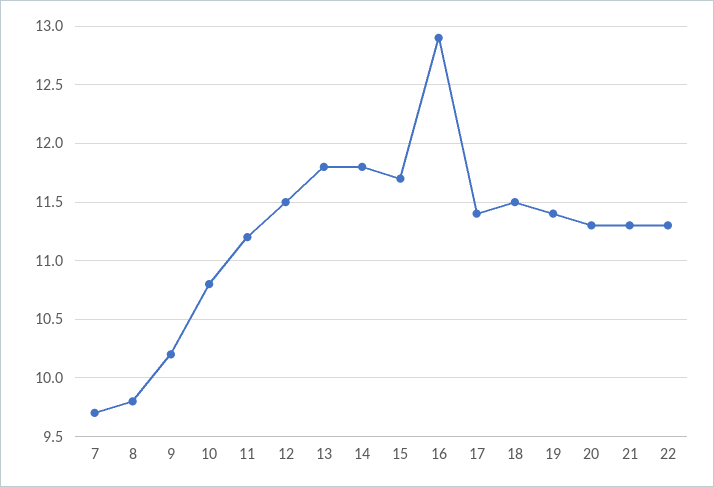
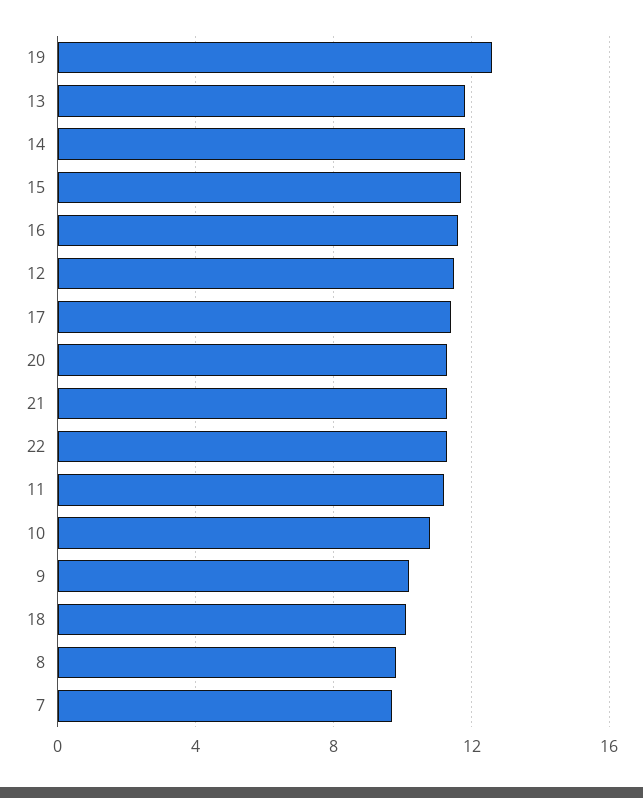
  {
    "7": 9.7,
    "8": 9.8,
    "9": 10.2,
    "10": 10.8,
    "11": 11.2,
    "12": 11.5,
    "13": 11.8,
    "14": 11.8,
    "15": 11.7,
-   "16": 12.9,
+   "16": 11.5,
    "17": 11.4,
-   "18": 11.5,
+   "18": 10,
-   "19": 11.4,
+   "19": 12.5,
    "20": 11.3,
    "21": 11.3,
    "22": 11.3
  }

